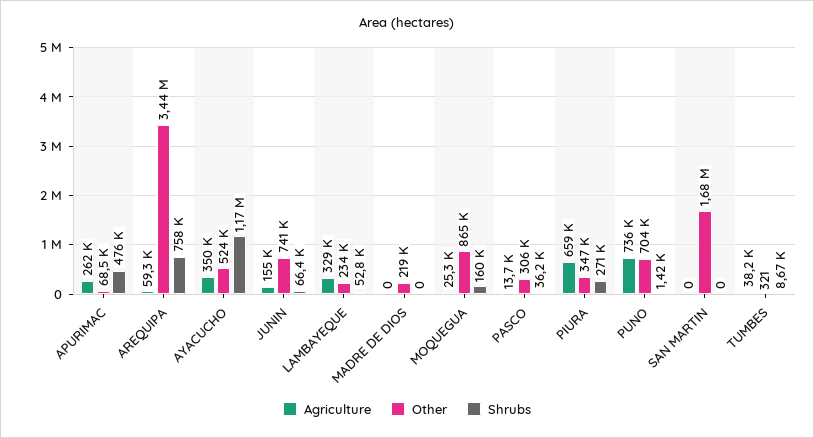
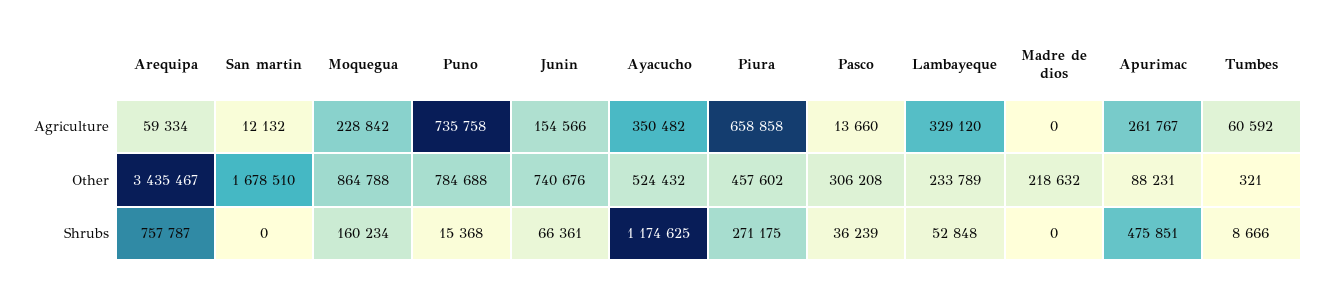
  {
    "Agriculture": {
      "APURIMAC": 261767,
      "AREQUIPA": 59334,
      "AYACUCHO": 350482,
      "JUNIN": 154566,
      "LAMBAYEQUE": 329120,
      "MADRE DE DIOS": 0,
-     "MOQUEGUA": 25300,
+     "MOQUEGUA": 228842,
      "PASCO": 13660,
      "PIURA": 658858,
      "PUNO": 735758,
-     "SAN MARTIN": 0,
+     "SAN MARTIN": 12132,
-     "TUMBES": 38200
+     "TUMBES": 60592
    },
    "Other": {
-     "APURIMAC": 68500,
+     "APURIMAC": 88231,
      "AREQUIPA": 3435467,
      "AYACUCHO": 524432,
      "JUNIN": 740676,
      "LAMBAYEQUE": 233789,
      "MADRE DE DIOS": 218632,
      "MOQUEGUA": 864788,
      "PASCO": 306208,
-     "PIURA": 347000,
+     "PIURA": 457602,
-     "PUNO": 704000,
+     "PUNO": 784688,
      "SAN MARTIN": 1678510,
      "TUMBES": 321
    },
    "Shrubs": {
      "APURIMAC": 475851,
      "AREQUIPA": 757787,
      "AYACUCHO": 1174625,
      "JUNIN": 66361,
      "LAMBAYEQUE": 52848,
      "MADRE DE DIOS": 0,
      "MOQUEGUA": 160234,
      "PASCO": 36239,
      "PIURA": 271175,
-     "PUNO": 1420,
+     "PUNO": 15368,
      "SAN MARTIN": 0,
      "TUMBES": 8666
    }
  }

